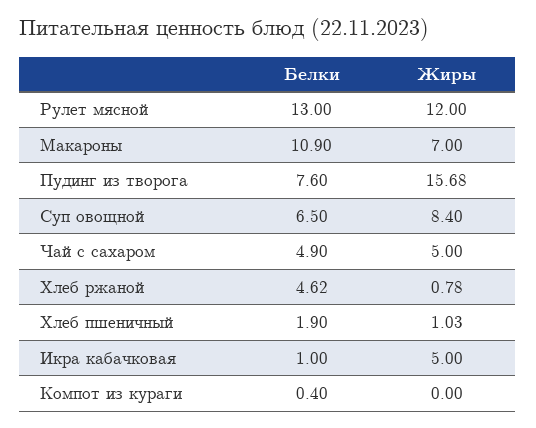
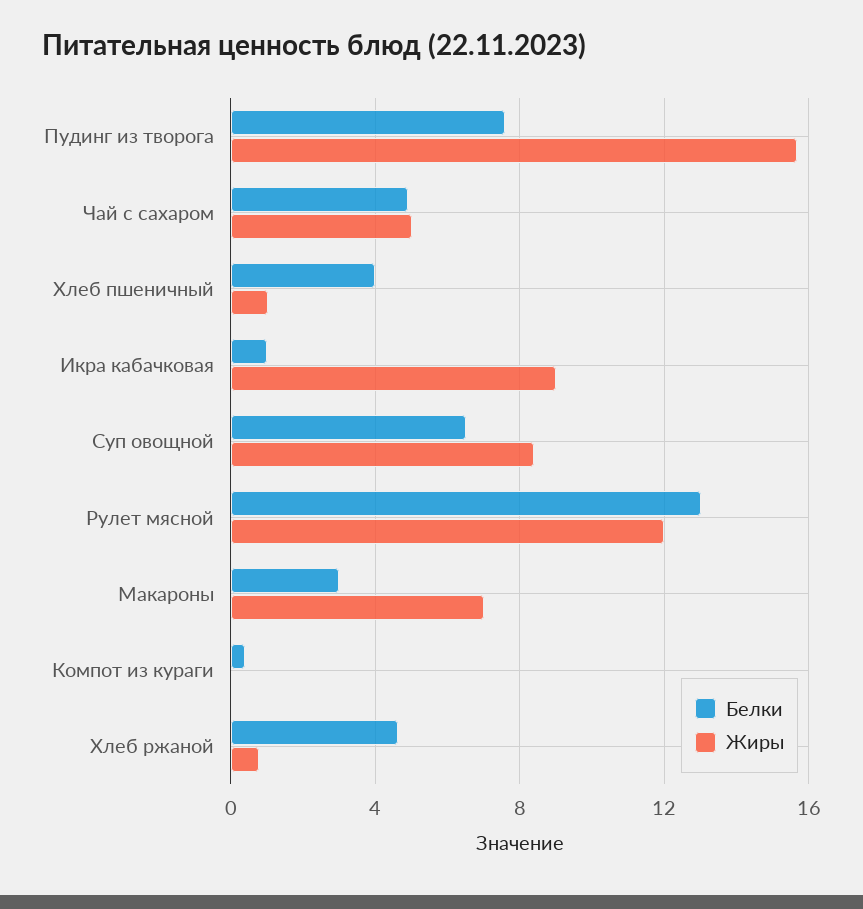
  {
    "Белки": {
      "Рулет мясной": 13,
-     "Макароны": 10.9,
+     "Макароны": 3,
      "Пудинг из творога": 7.6,
      "Суп овощной": 6.5,
      "Чай с сахаром": 4.9,
      "Хлеб ржаной": 4.62,
-     "Хлеб пшеничный": 1.9,
+     "Хлеб пшеничный": 4,
      "Икра кабачковая": 1,
      "Компот из кураги": 0.4
    },
    "Жиры": {
      "Рулет мясной": 12,
      "Макароны": 7,
      "Пудинг из творога": 15.68,
      "Суп овощной": 8.4,
      "Чай с сахаром": 5,
      "Хлеб ржаной": 0.78,
      "Хлеб пшеничный": 1.03,
-     "Икра кабачковая": 5,
+     "Икра кабачковая": 9,
      "Компот из кураги": 0
    }
  }

